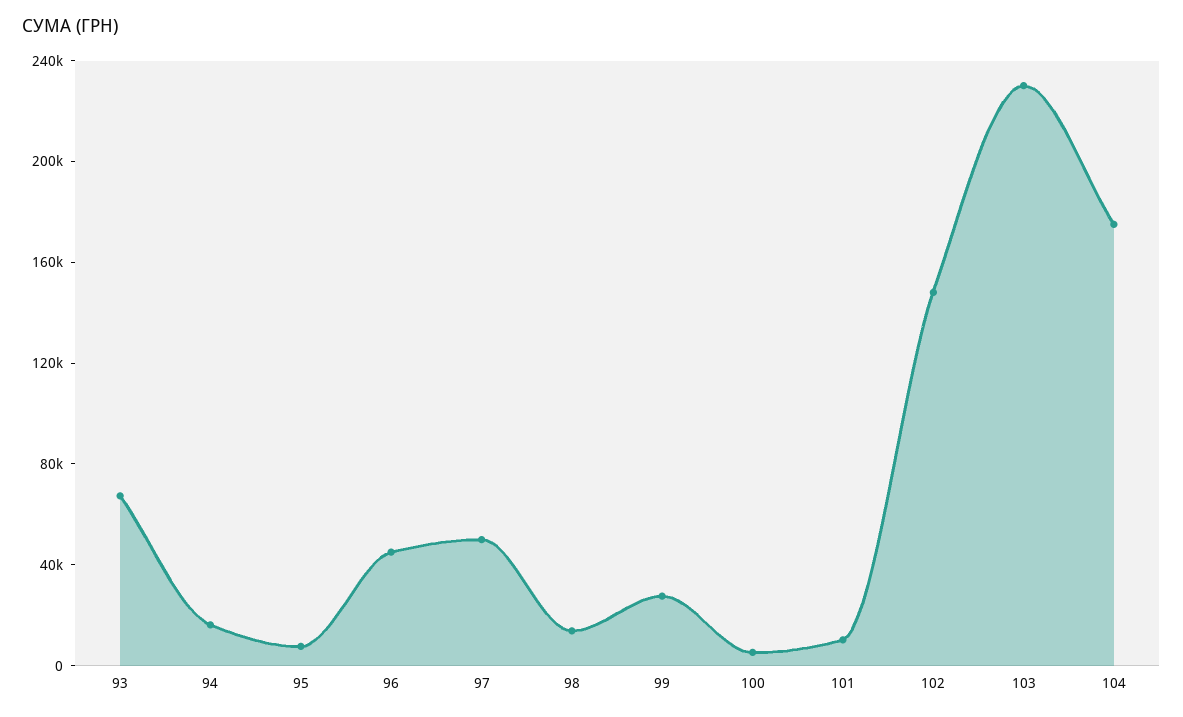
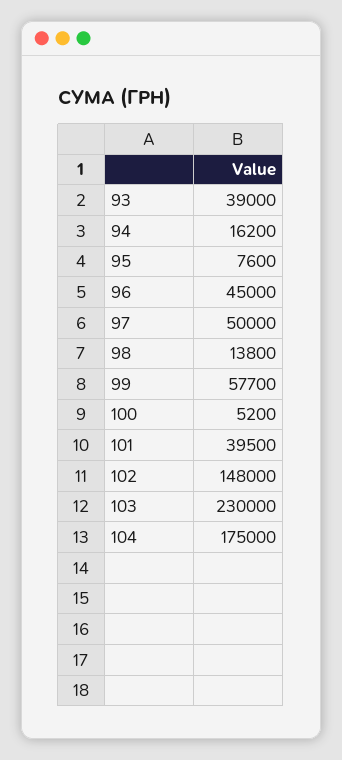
  {
-   "93": 70000,
+   "93": 39000,
    "94": 16200,
    "95": 7600,
    "96": 45000,
    "97": 50000,
    "98": 13800,
-   "99": 30000,
+   "99": 57700,
    "100": 5200,
-   "101": 10000,
+   "101": 39500,
    "102": 148000,
    "103": 230000,
    "104": 175000
  }

